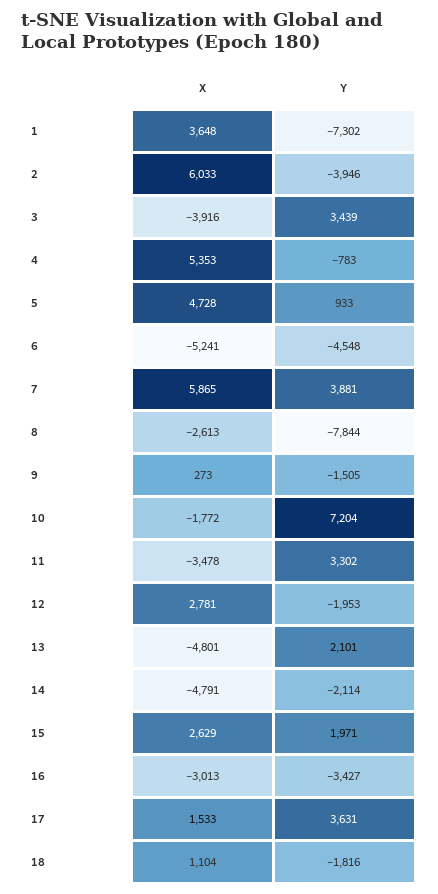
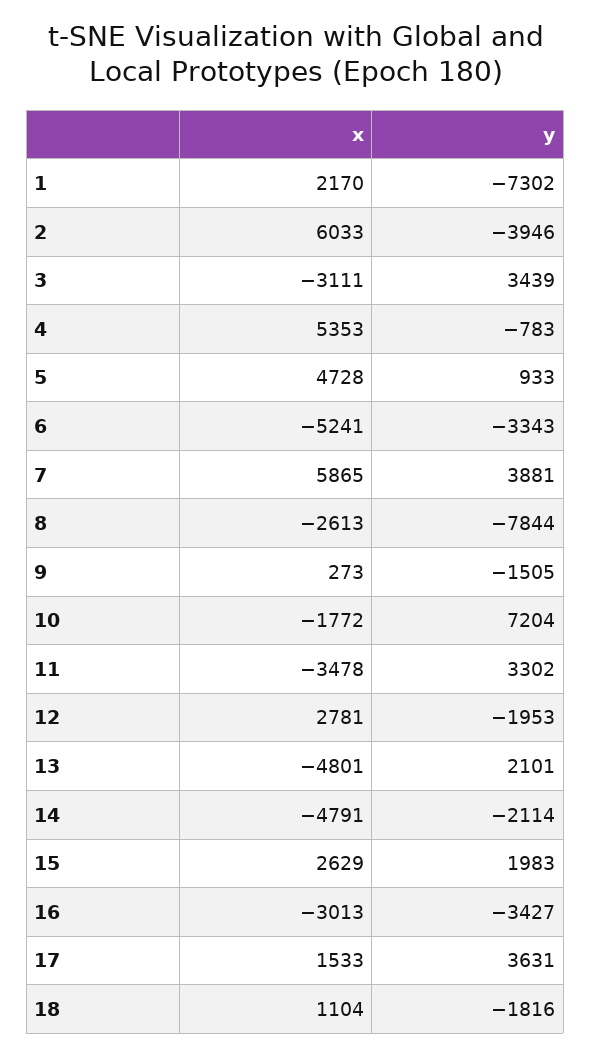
  {
    "X": {
-     "1": 3648,
+     "1": 2170,
      "2": 6033,
-     "3": -3916,
+     "3": -3111,
      "4": 5353,
      "5": 4728,
      "6": -5241,
      "7": 5865,
      "8": -2613,
      "9": 273,
      "10": -1772,
      "11": -3478,
      "12": 2781,
      "13": -4801,
      "14": -4791,
      "15": 2629,
      "16": -3013,
      "17": 1533,
      "18": 1104
    },
    "Y": {
      "1": -7302,
      "2": -3946,
      "3": 3439,
      "4": -783,
      "5": 933,
-     "6": -4548,
+     "6": -3343,
      "7": 3881,
      "8": -7844,
      "9": -1505,
      "10": 7204,
      "11": 3302,
      "12": -1953,
      "13": 2101,
      "14": -2114,
-     "15": 1971,
+     "15": 1983,
      "16": -3427,
      "17": 3631,
      "18": -1816
    }
  }

